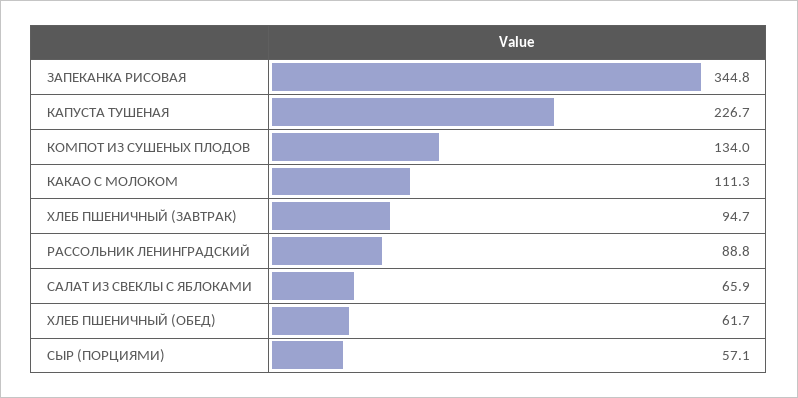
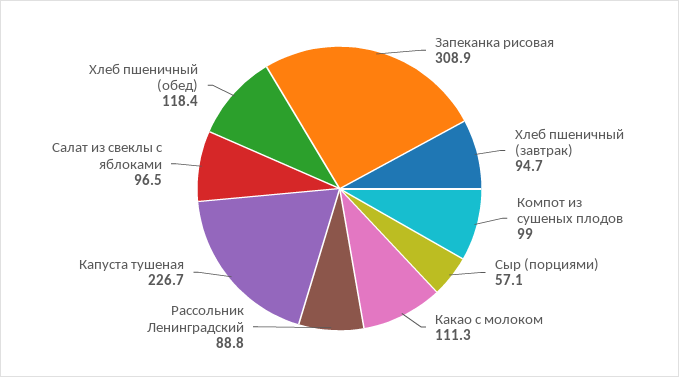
  {
-   "ЗАПЕКАНКА РИСОВАЯ": 344.8,
+   "ЗАПЕКАНКА РИСОВАЯ": 308.9,
    "КАПУСТА ТУШЕНАЯ": 226.7,
-   "КОМПОТ ИЗ СУШЕНЫХ ПЛОДОВ": 134,
+   "КОМПОТ ИЗ СУШЕНЫХ ПЛОДОВ": 99,
    "КАКАО С МОЛОКОМ": 111.3,
    "ХЛЕБ ПШЕНИЧНЫЙ (ЗАВТРАК)": 94.7,
    "РАССОЛЬНИК ЛЕНИНГРАДСКИЙ": 88.8,
-   "САЛАТ ИЗ СВЕКЛЫ С ЯБЛОКАМИ": 65.9,
+   "САЛАТ ИЗ СВЕКЛЫ С ЯБЛОКАМИ": 96.5,
-   "ХЛЕБ ПШЕНИЧНЫЙ (ОБЕД)": 61.7,
+   "ХЛЕБ ПШЕНИЧНЫЙ (ОБЕД)": 118.4,
    "СЫР (ПОРЦИЯМИ)": 57.1
  }

